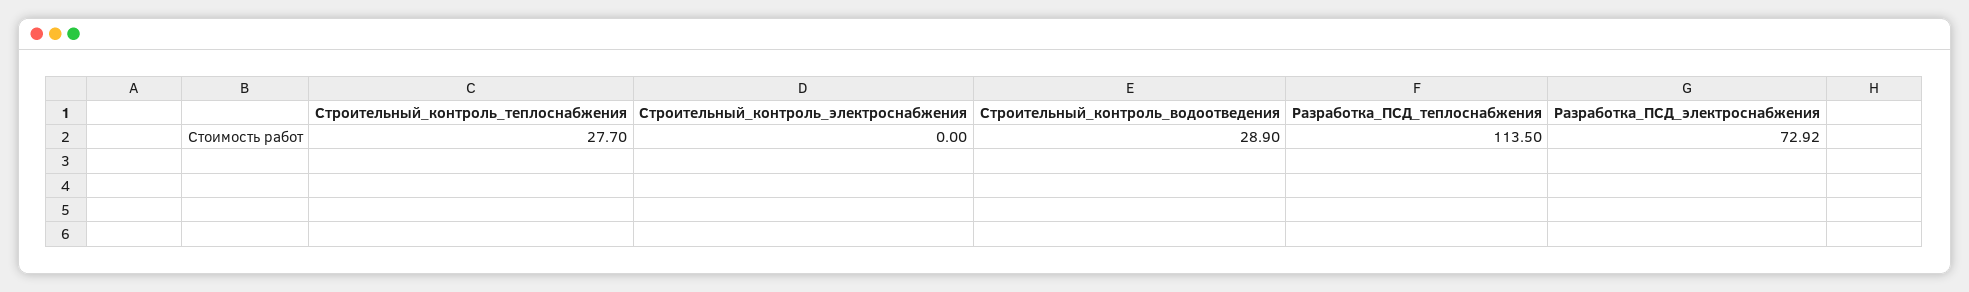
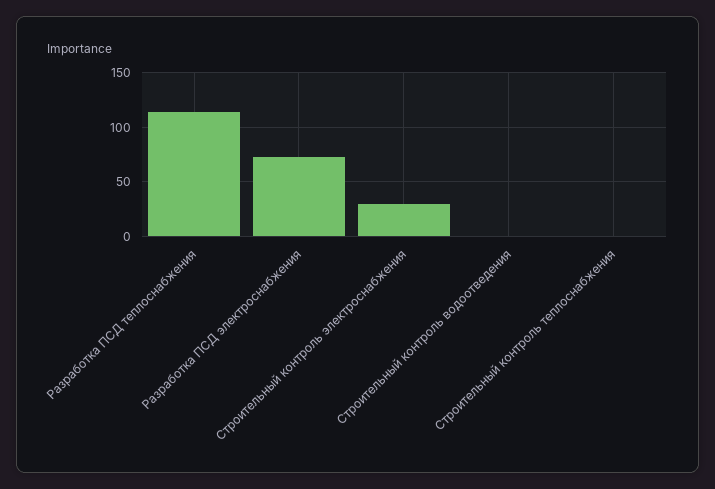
  {
-   "Строительный_контроль_теплоснабжения": 27.7,
+   "Строительный_контроль_теплоснабжения": 0,
-   "Строительный_контроль_электроснабжения": 0,
+   "Строительный_контроль_электроснабжения": 30,
-   "Строительный_контроль_водоотведения": 28.9,
+   "Строительный_контроль_водоотведения": 0,
    "Разработка_ПСД_теплоснабжения": 113.5,
    "Разработка_ПСД_электроснабжения": 72.92
  }

